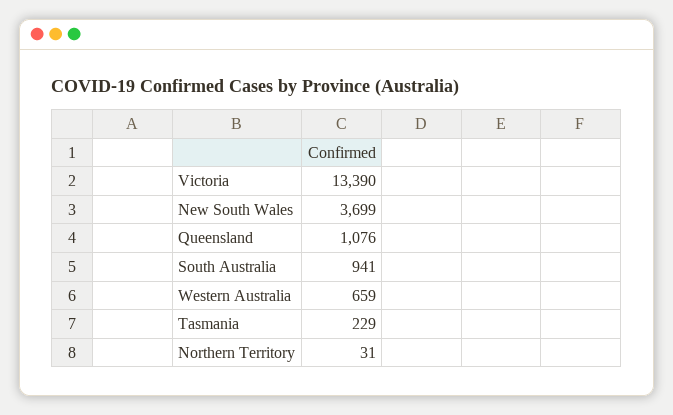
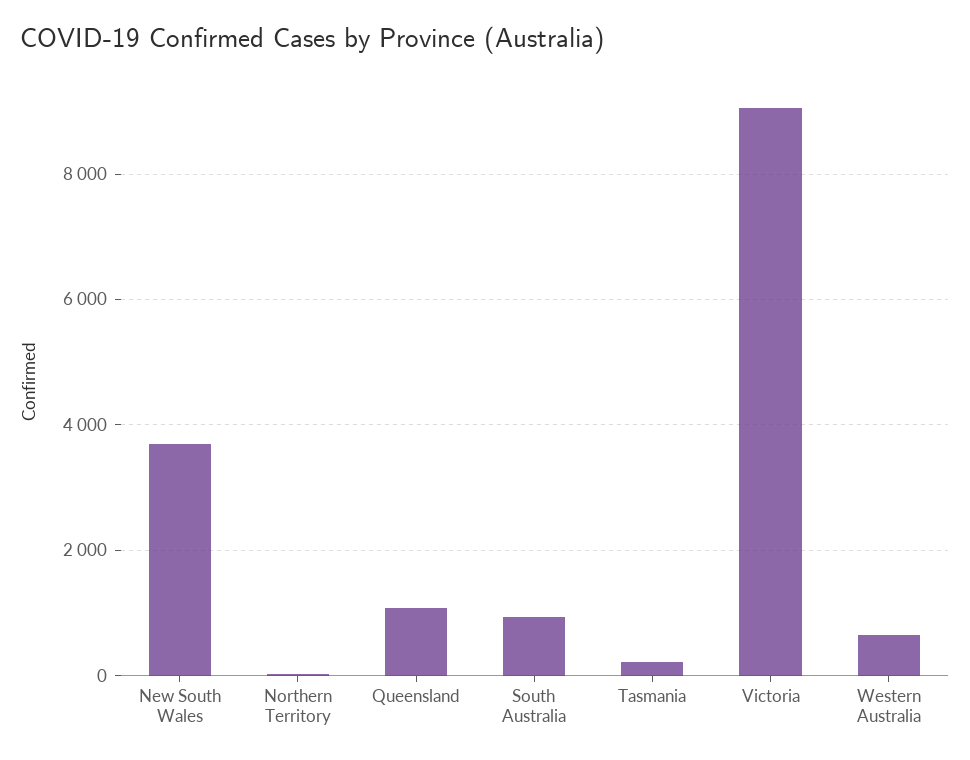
  {
-   "Victoria": 13390,
+   "Victoria": 9000,
    "New South Wales": 3699,
    "Queensland": 1076,
    "South Australia": 941,
    "Western Australia": 659,
    "Tasmania": 229,
    "Northern Territory": 31
  }

